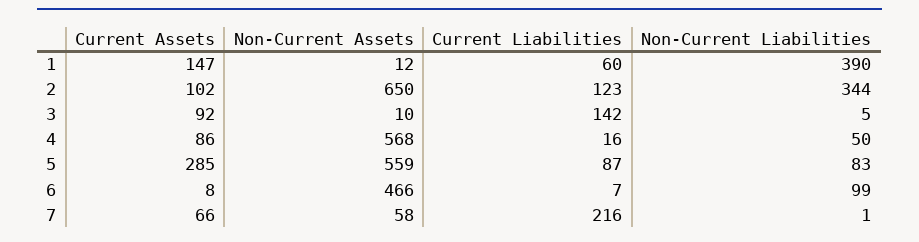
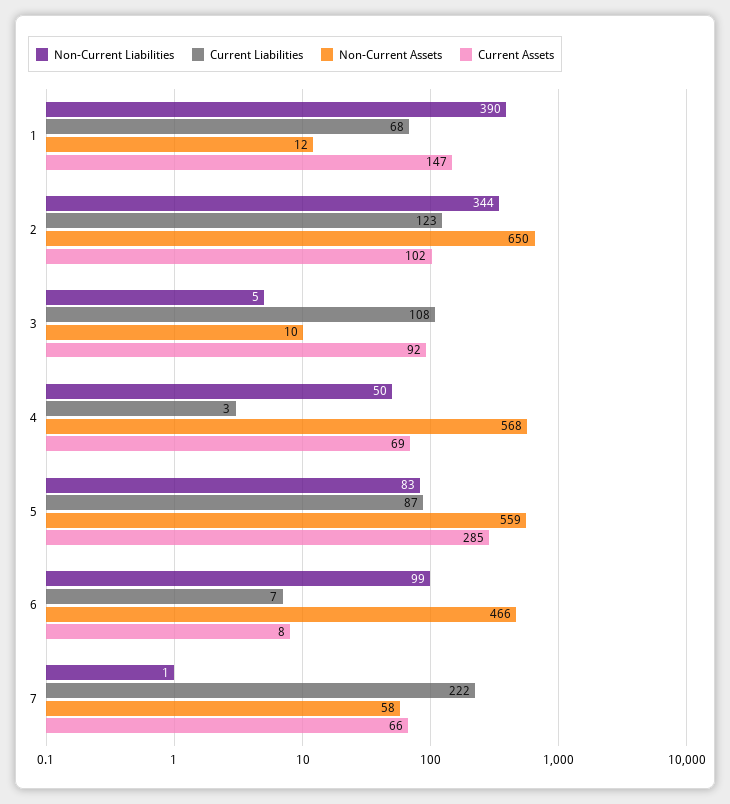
  {
    "Current Assets": {
      "1": 147,
      "2": 102,
      "3": 92,
-     "4": 86,
+     "4": 69,
      "5": 285,
      "6": 8,
      "7": 66
    },
    "Non-Current Assets": {
      "1": 12,
      "2": 650,
      "3": 10,
      "4": 568,
      "5": 559,
      "6": 466,
      "7": 58
    },
    "Current Liabilities": {
-     "1": 60,
+     "1": 68,
      "2": 123,
-     "3": 142,
+     "3": 108,
-     "4": 16,
+     "4": 3,
      "5": 87,
      "6": 7,
-     "7": 216
+     "7": 222
    },
    "Non-Current Liabilities": {
      "1": 390,
      "2": 344,
      "3": 5,
      "4": 50,
      "5": 83,
      "6": 99,
      "7": 1
    }
  }

